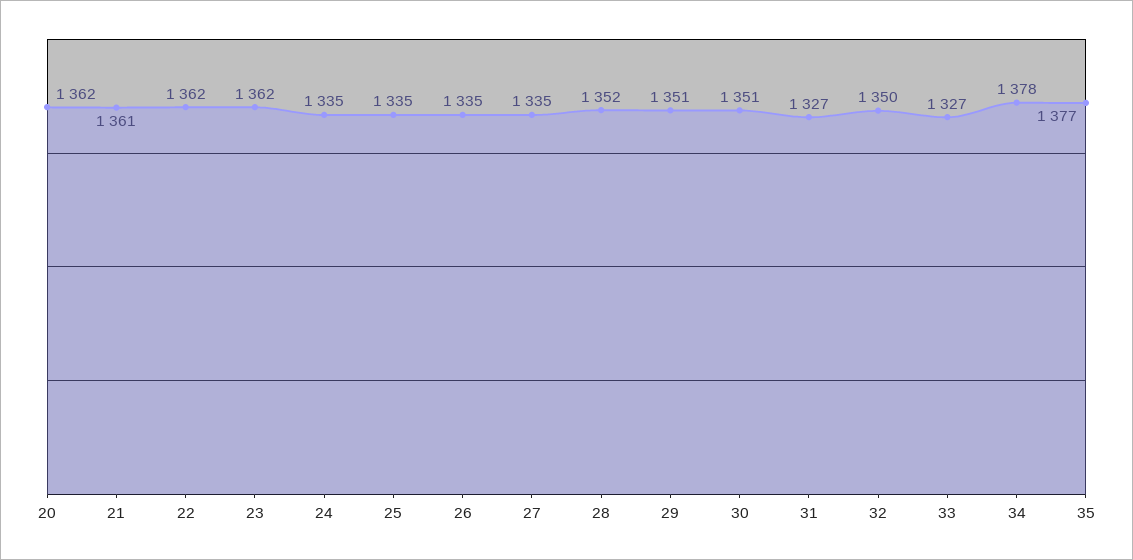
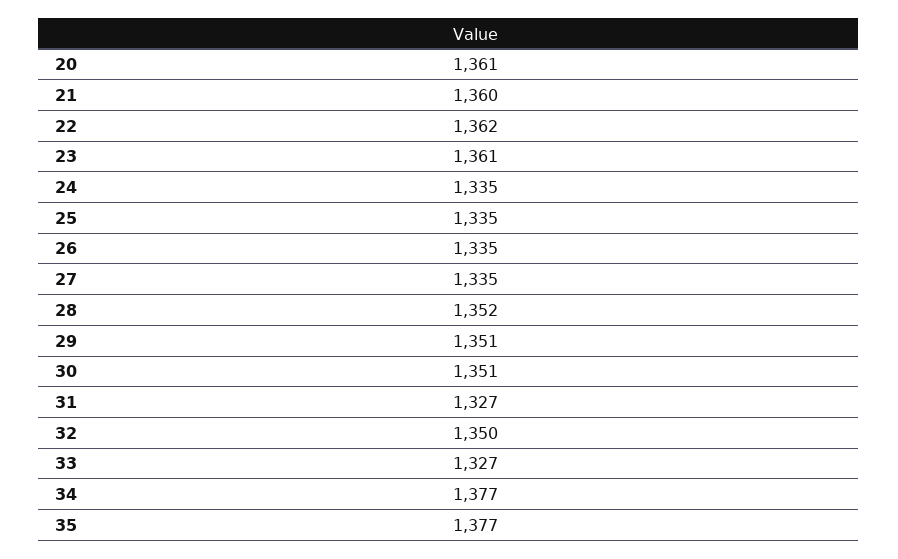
  {
-   "20": 1362,
+   "20": 1361,
-   "21": 1361,
+   "21": 1360,
    "22": 1362,
-   "23": 1362,
+   "23": 1361,
    "24": 1335,
    "25": 1335,
    "26": 1335,
    "27": 1335,
    "28": 1352,
    "29": 1351,
    "30": 1351,
    "31": 1327,
    "32": 1350,
    "33": 1327,
-   "34": 1378,
+   "34": 1377,
    "35": 1377
  }

